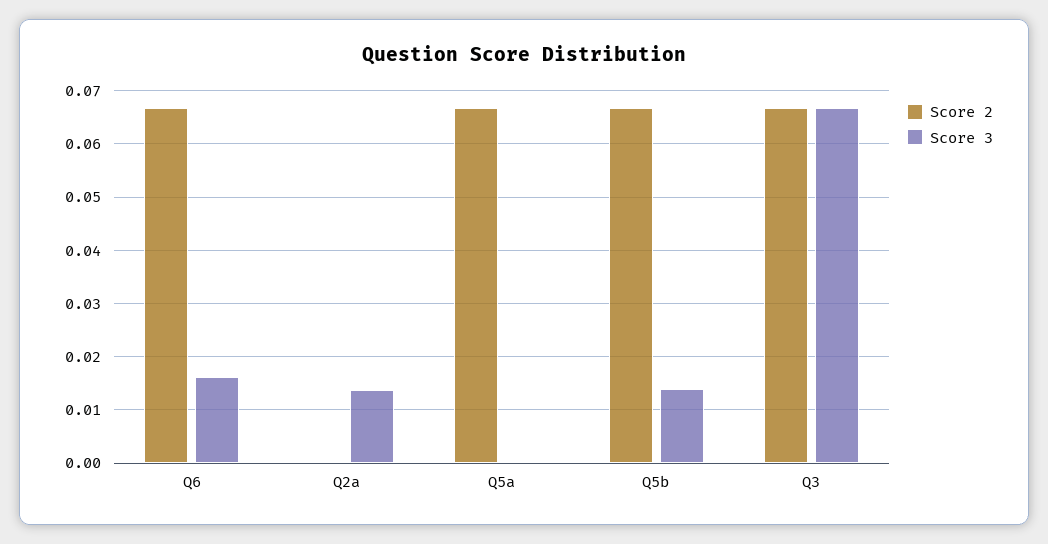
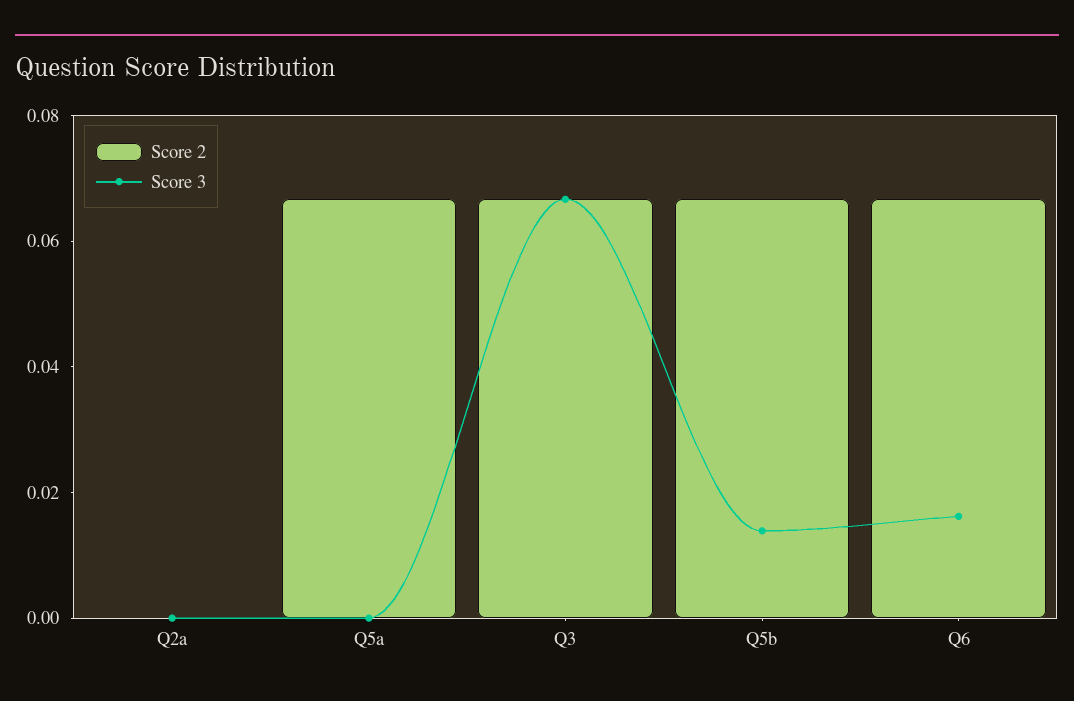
  {
    "Score 2": {
      "Q6": 0.066,
      "Q2a": 0,
      "Q5a": 0.066,
      "Q5b": 0.066,
      "Q3": 0.066
    },
    "Score 3": {
      "Q6": 0.016,
-     "Q2a": 0.014,
+     "Q2a": 0,
      "Q5a": 0,
      "Q5b": 0.014,
      "Q3": 0.066
    }
  }

